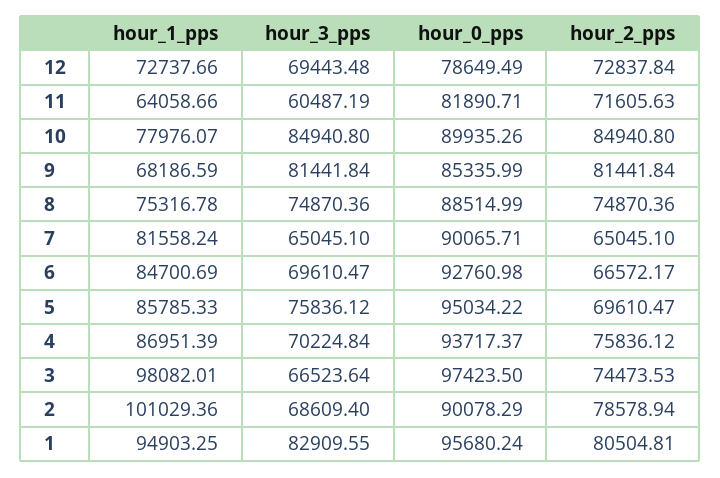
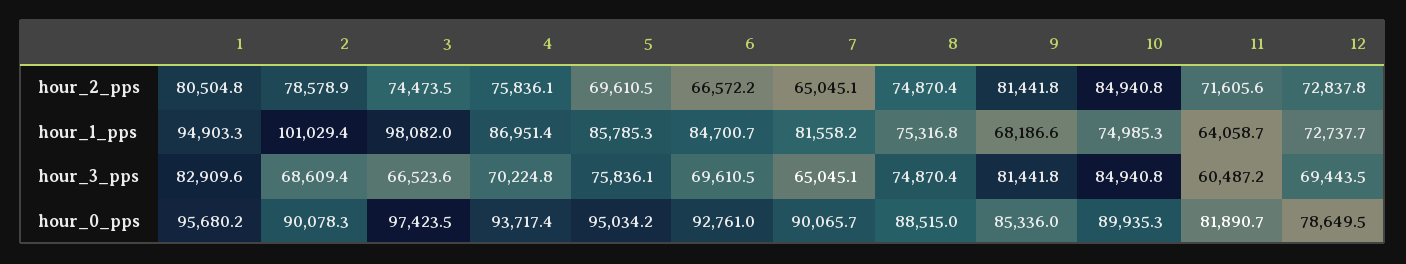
  {
    "hour_1_pps": {
      "12": 72737.66,
      "11": 64058.66,
-     "10": 77976.07,
+     "10": 74985.3,
      "9": 68186.59,
      "8": 75316.78,
      "7": 81558.24,
      "6": 84700.69,
      "5": 85785.33,
      "4": 86951.39,
      "3": 98082.01,
      "2": 101029.36,
      "1": 94903.25
    },
    "hour_3_pps": {
      "12": 69443.48,
      "11": 60487.19,
      "10": 84940.8,
      "9": 81441.84,
      "8": 74870.36,
      "7": 65045.1,
      "6": 69610.47,
      "5": 75836.12,
      "4": 70224.84,
      "3": 66523.64,
      "2": 68609.4,
      "1": 82909.55
    },
    "hour_0_pps": {
      "12": 78649.49,
      "11": 81890.71,
      "10": 89935.26,
      "9": 85335.99,
      "8": 88514.99,
      "7": 90065.71,
      "6": 92760.98,
      "5": 95034.22,
      "4": 93717.37,
      "3": 97423.5,
      "2": 90078.29,
      "1": 95680.24
    },
    "hour_2_pps": {
      "12": 72837.84,
      "11": 71605.63,
      "10": 84940.8,
      "9": 81441.84,
      "8": 74870.36,
      "7": 65045.1,
      "6": 66572.17,
      "5": 69610.47,
      "4": 75836.12,
      "3": 74473.53,
      "2": 78578.94,
      "1": 80504.81
    }
  }

